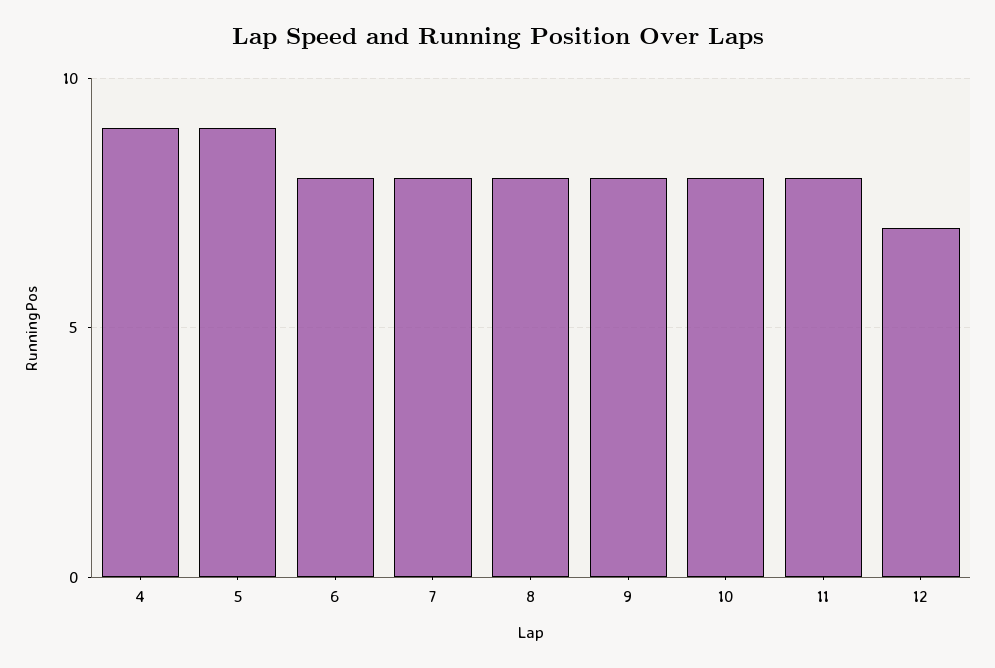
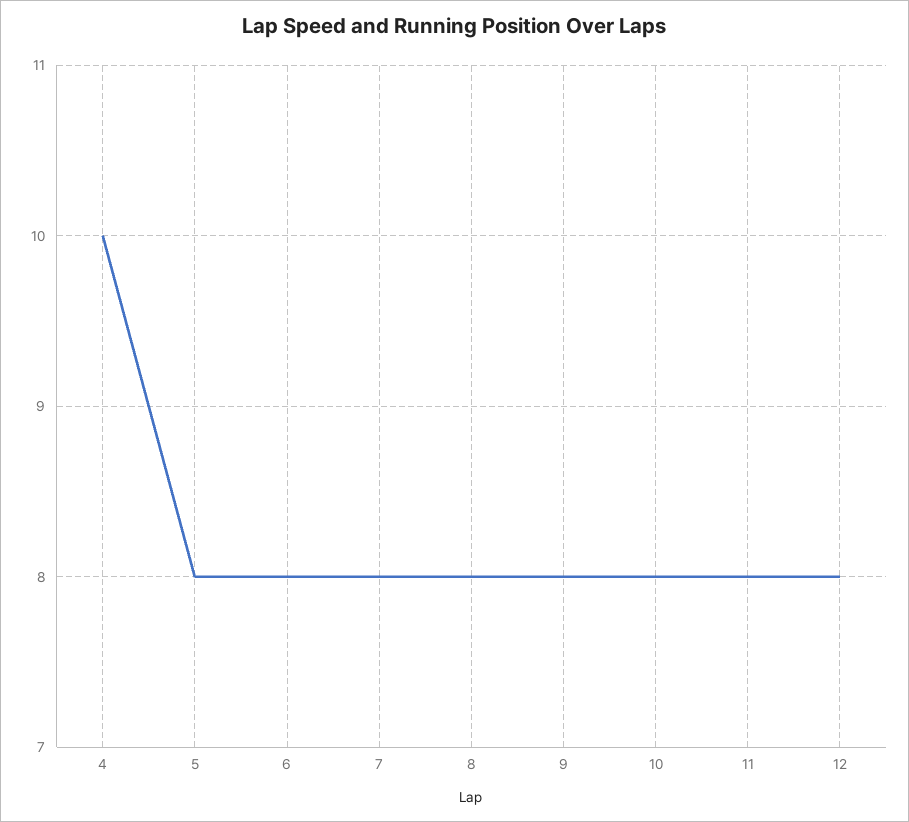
  {
-   "4": 9,
+   "4": 10,
-   "5": 9,
+   "5": 8,
    "6": 8,
    "7": 8,
    "8": 8,
    "9": 8,
    "10": 8,
    "11": 8,
-   "12": 7
+   "12": 8
  }

